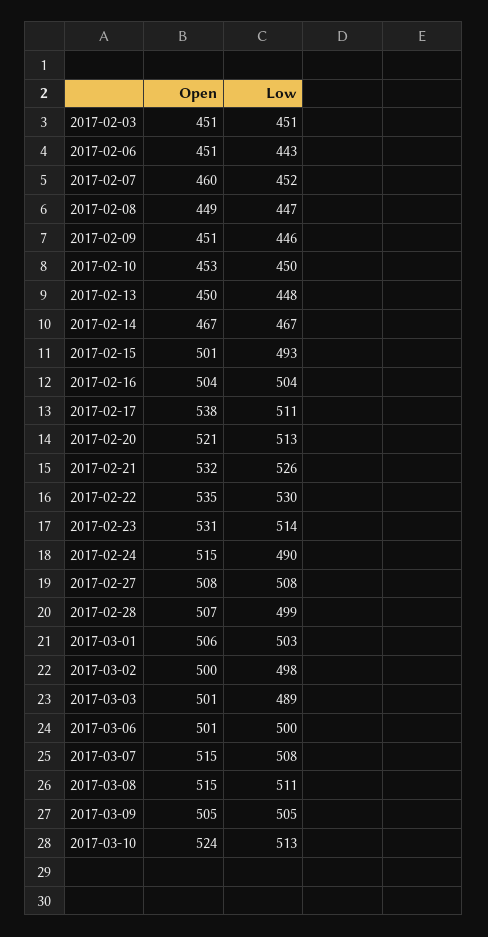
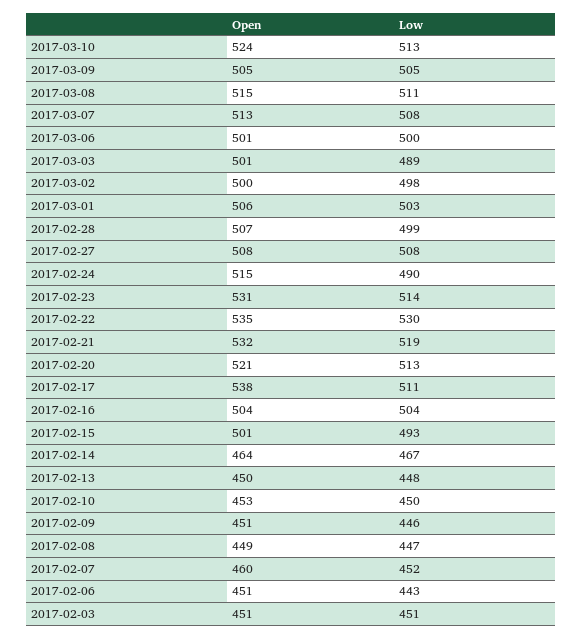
  {
    "Open": {
      "2017-02-03": 451,
      "2017-02-06": 451,
      "2017-02-07": 460,
      "2017-02-08": 449,
      "2017-02-09": 451,
      "2017-02-10": 453,
      "2017-02-13": 450,
-     "2017-02-14": 467,
+     "2017-02-14": 464,
      "2017-02-15": 501,
      "2017-02-16": 504,
      "2017-02-17": 538,
      "2017-02-20": 521,
      "2017-02-21": 532,
      "2017-02-22": 535,
      "2017-02-23": 531,
      "2017-02-24": 515,
      "2017-02-27": 508,
      "2017-02-28": 507,
      "2017-03-01": 506,
      "2017-03-02": 500,
      "2017-03-03": 501,
      "2017-03-06": 501,
-     "2017-03-07": 515,
+     "2017-03-07": 513,
      "2017-03-08": 515,
      "2017-03-09": 505,
      "2017-03-10": 524
    },
    "Low": {
      "2017-02-03": 451,
      "2017-02-06": 443,
      "2017-02-07": 452,
      "2017-02-08": 447,
      "2017-02-09": 446,
      "2017-02-10": 450,
      "2017-02-13": 448,
      "2017-02-14": 467,
      "2017-02-15": 493,
      "2017-02-16": 504,
      "2017-02-17": 511,
      "2017-02-20": 513,
-     "2017-02-21": 526,
+     "2017-02-21": 519,
      "2017-02-22": 530,
      "2017-02-23": 514,
      "2017-02-24": 490,
      "2017-02-27": 508,
      "2017-02-28": 499,
      "2017-03-01": 503,
      "2017-03-02": 498,
      "2017-03-03": 489,
      "2017-03-06": 500,
      "2017-03-07": 508,
      "2017-03-08": 511,
      "2017-03-09": 505,
      "2017-03-10": 513
    }
  }

